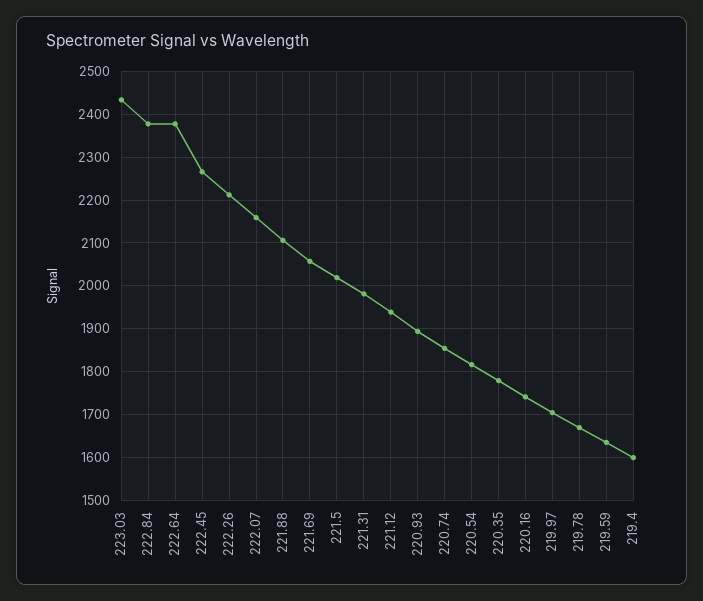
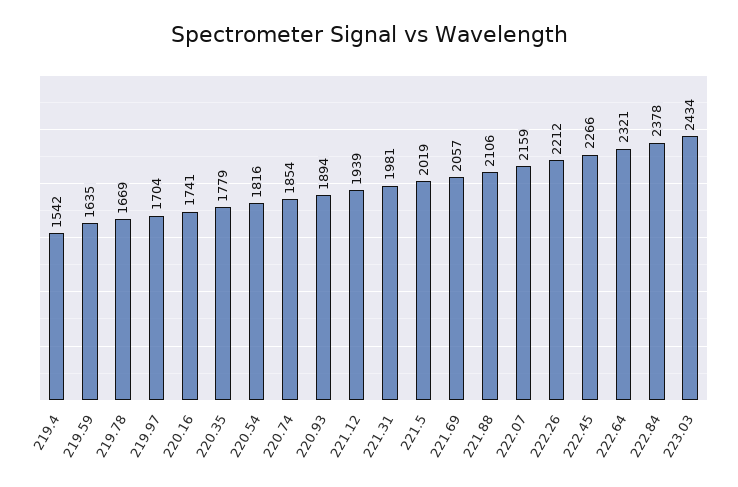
  {
    "223.03": 2434,
    "222.84": 2378,
-   "222.64": 2380,
+   "222.64": 2321,
    "222.45": 2266,
    "222.26": 2212,
    "222.07": 2159,
    "221.88": 2106,
    "221.69": 2057,
    "221.5": 2019,
    "221.31": 1981,
    "221.12": 1939,
    "220.93": 1894,
    "220.74": 1854,
    "220.54": 1816,
    "220.35": 1779,
    "220.16": 1741,
    "219.97": 1704,
    "219.78": 1669,
    "219.59": 1635,
-   "219.4": 1600
+   "219.4": 1542
  }

